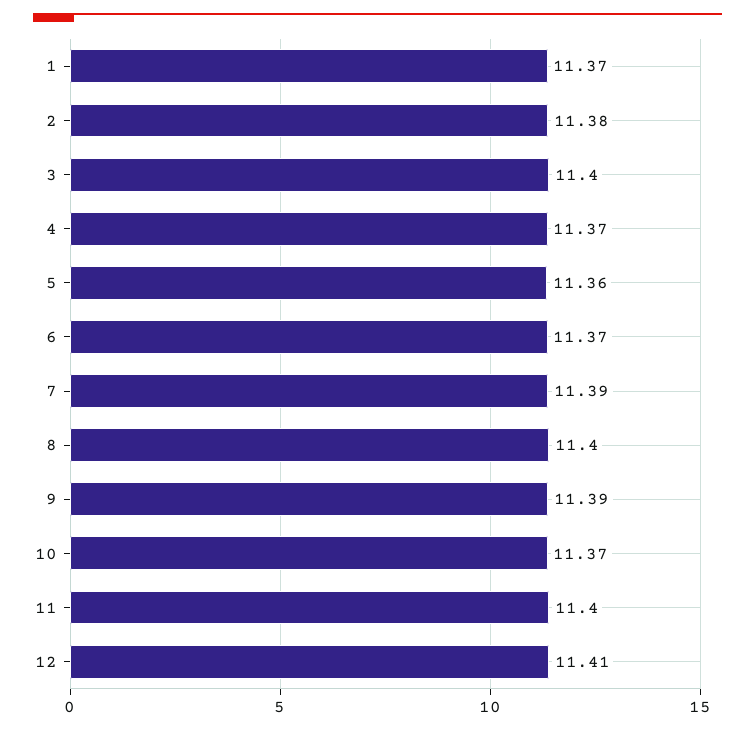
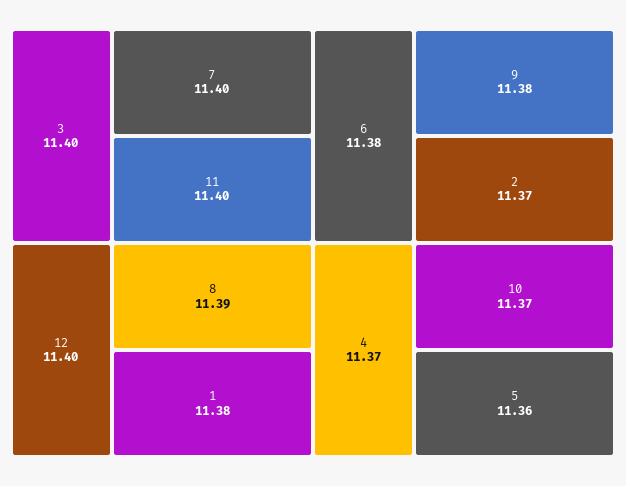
  {
-   "1": 11.37,
+   "1": 11.38,
-   "2": 11.38,
+   "2": 11.37,
    "3": 11.4,
    "4": 11.37,
    "5": 11.36,
-   "6": 11.37,
+   "6": 11.38,
-   "7": 11.39,
+   "7": 11.4,
-   "8": 11.4,
+   "8": 11.39,
-   "9": 11.39,
+   "9": 11.38,
    "10": 11.37,
    "11": 11.4,
-   "12": 11.41
+   "12": 11.4
  }

